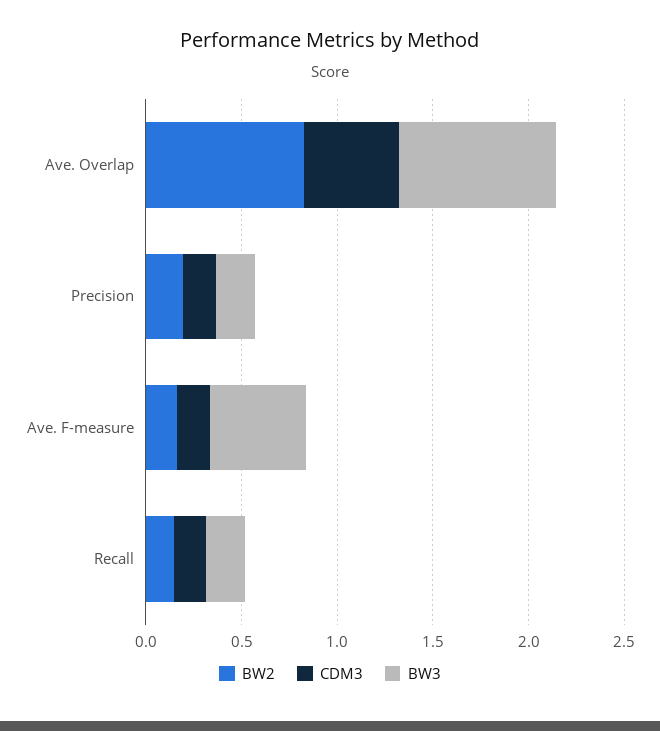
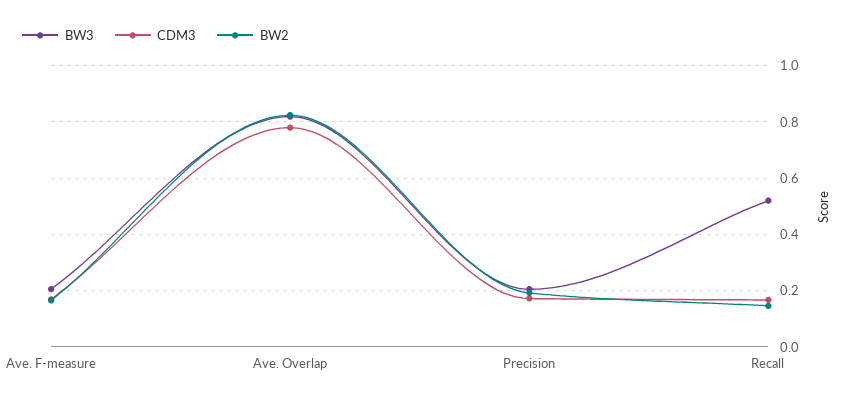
  {
    "BW2": {
      "Ave. Overlap": 0.825,
      "Precision": 0.2,
      "Ave. F-measure": 0.175,
      "Recall": 0.15
    },
    "CDM3": {
-     "Ave. Overlap": 0.5,
+     "Ave. Overlap": 0.775,
      "Precision": 0.175,
      "Ave. F-measure": 0.175,
      "Recall": 0.175
    },
    "BW3": {
      "Ave. Overlap": 0.825,
      "Precision": 0.2,
-     "Ave. F-measure": 0.5,
+     "Ave. F-measure": 0.2,
-     "Recall": 0.2
+     "Recall": 0.525
    }
  }

